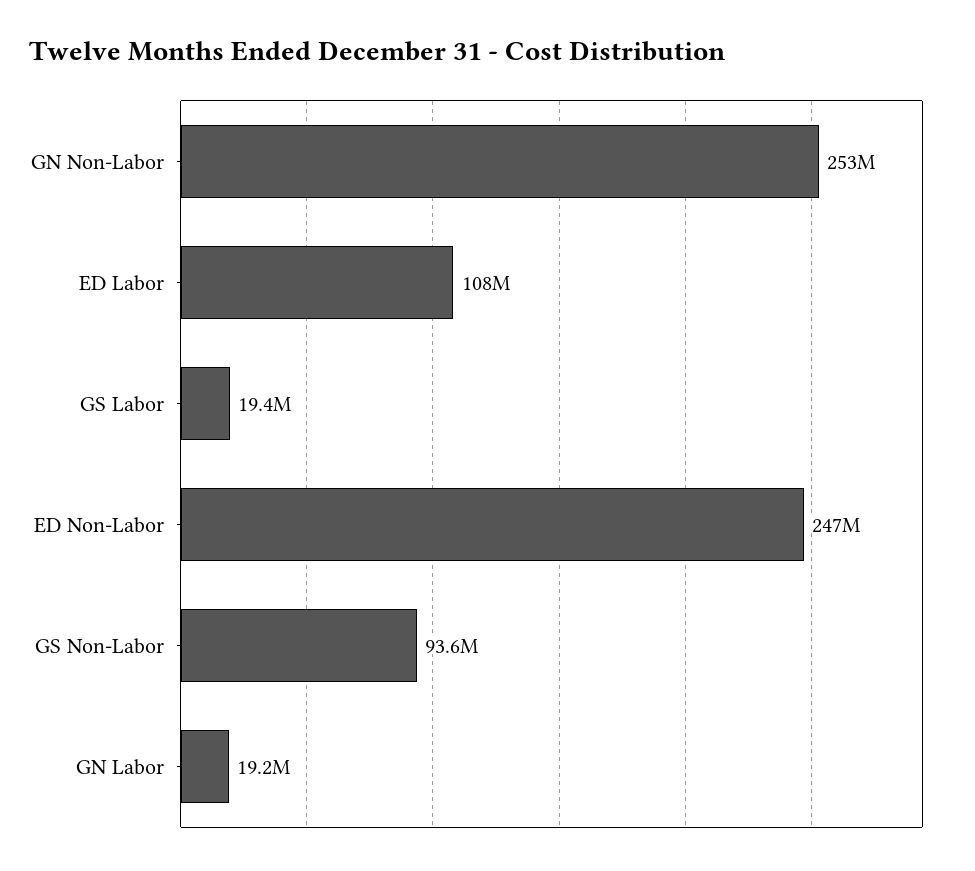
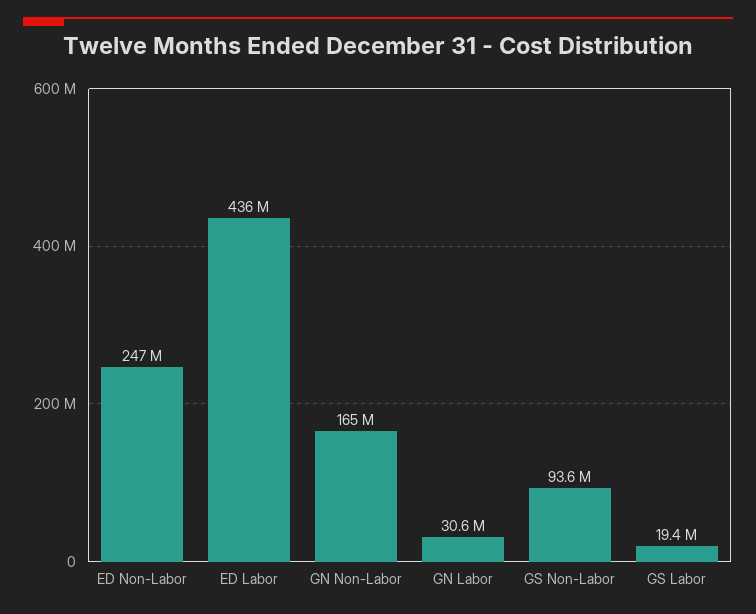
  {
-   "GN Non-Labor": 253000000,
+   "GN Non-Labor": 165000000,
-   "ED Labor": 108000000,
+   "ED Labor": 436000000,
    "GS Labor": 19400000,
    "ED Non-Labor": 247000000,
    "GS Non-Labor": 93600000,
-   "GN Labor": 19200000
+   "GN Labor": 30600000
  }

